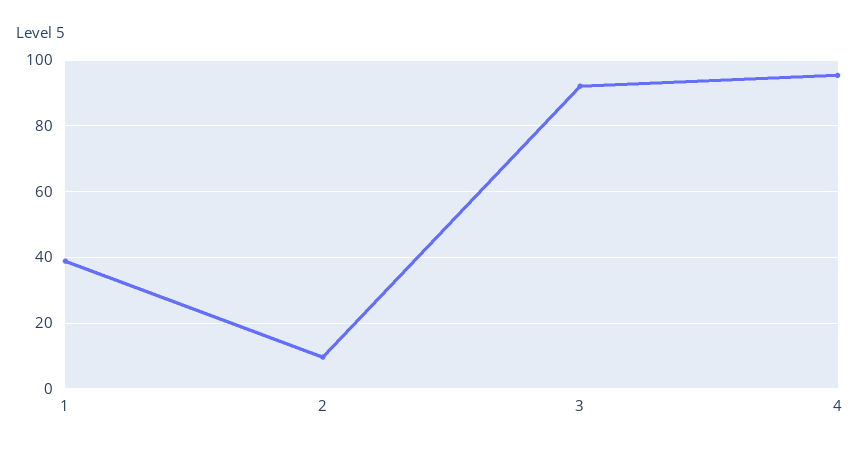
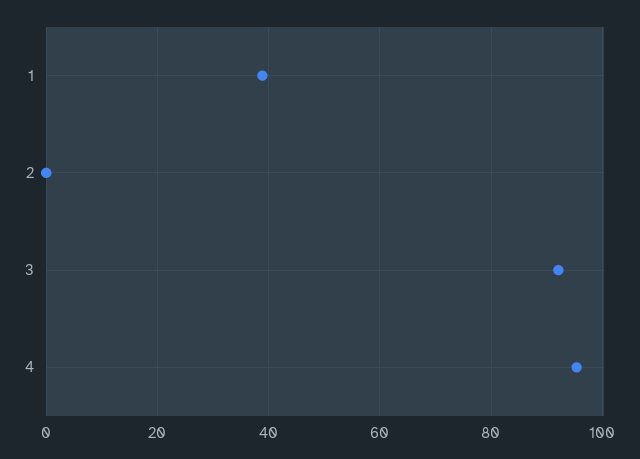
  {
    "1": 38,
-   "2": 10,
+   "2": 0,
    "3": 92,
    "4": 96
  }

